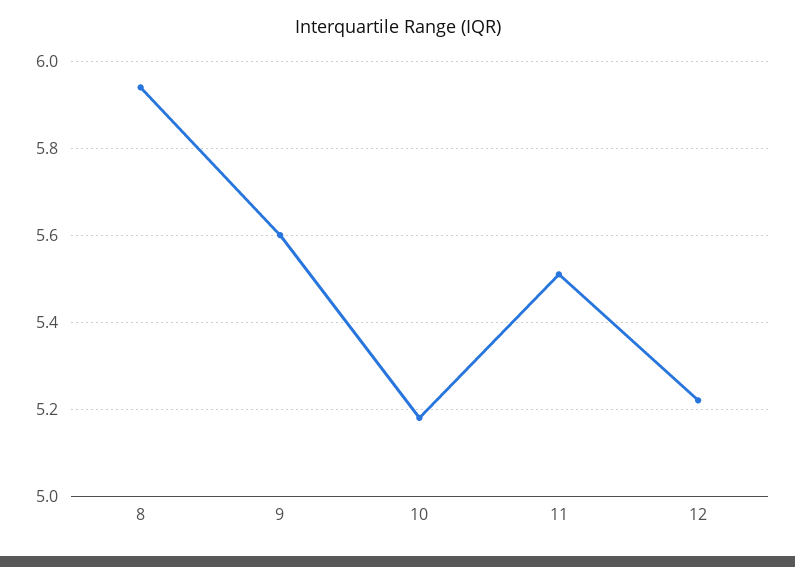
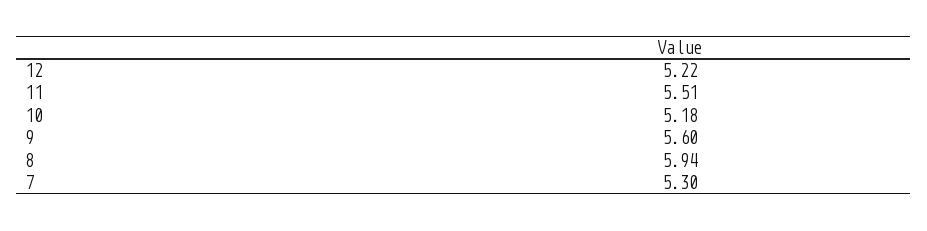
  {
    "8": 5.94,
    "9": 5.6,
    "10": 5.18,
    "11": 5.51,
-   "12": 5.22
+   "12": 5.22,
+   "7": 5.3
  }

